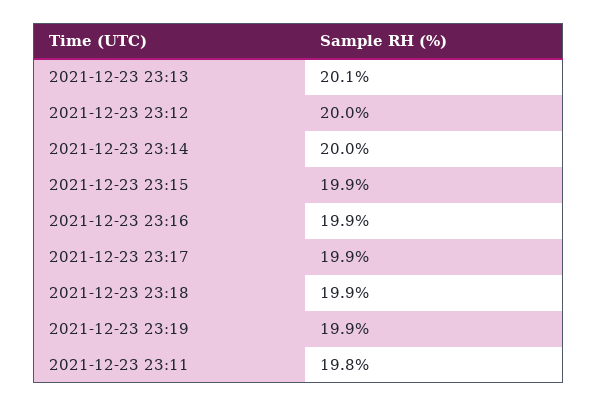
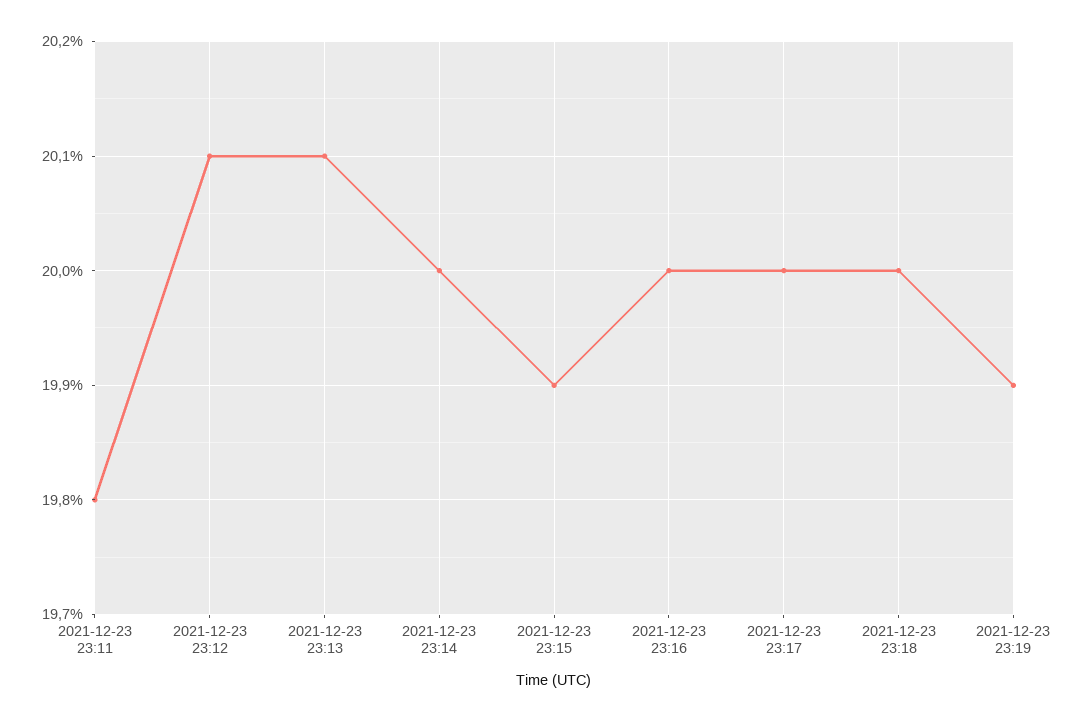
  {
    "2021-12-23 23:13": 20.1,
-   "2021-12-23 23:12": 20,
+   "2021-12-23 23:12": 20.1,
    "2021-12-23 23:14": 20,
    "2021-12-23 23:15": 19.9,
-   "2021-12-23 23:16": 19.9,
+   "2021-12-23 23:16": 20,
-   "2021-12-23 23:17": 19.9,
+   "2021-12-23 23:17": 20,
-   "2021-12-23 23:18": 19.9,
+   "2021-12-23 23:18": 20,
    "2021-12-23 23:19": 19.9,
    "2021-12-23 23:11": 19.8
  }

